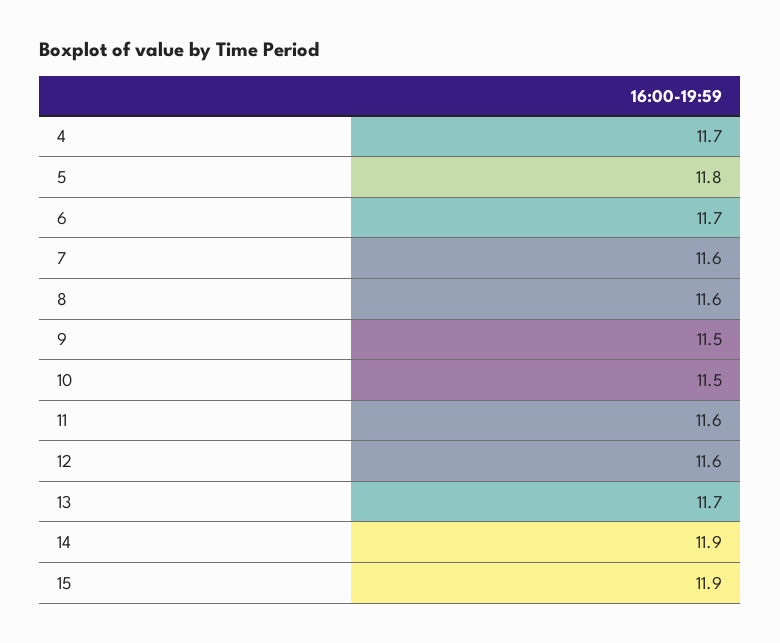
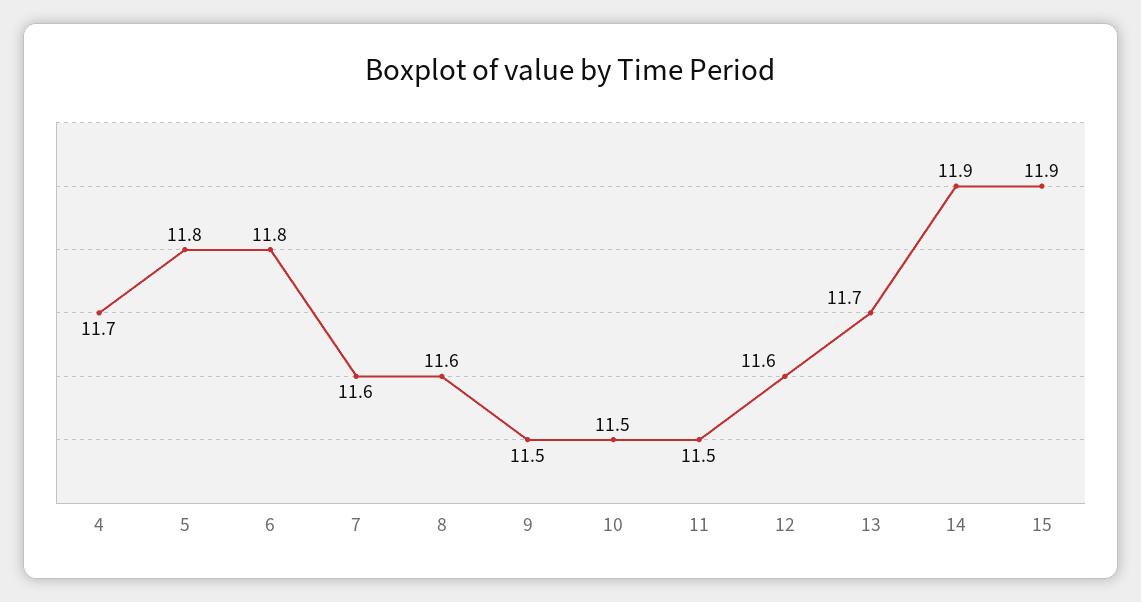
  {
    "4": 11.7,
    "5": 11.8,
-   "6": 11.7,
+   "6": 11.8,
    "7": 11.6,
    "8": 11.6,
    "9": 11.5,
    "10": 11.5,
-   "11": 11.6,
+   "11": 11.5,
    "12": 11.6,
    "13": 11.7,
    "14": 11.9,
    "15": 11.9
  }

